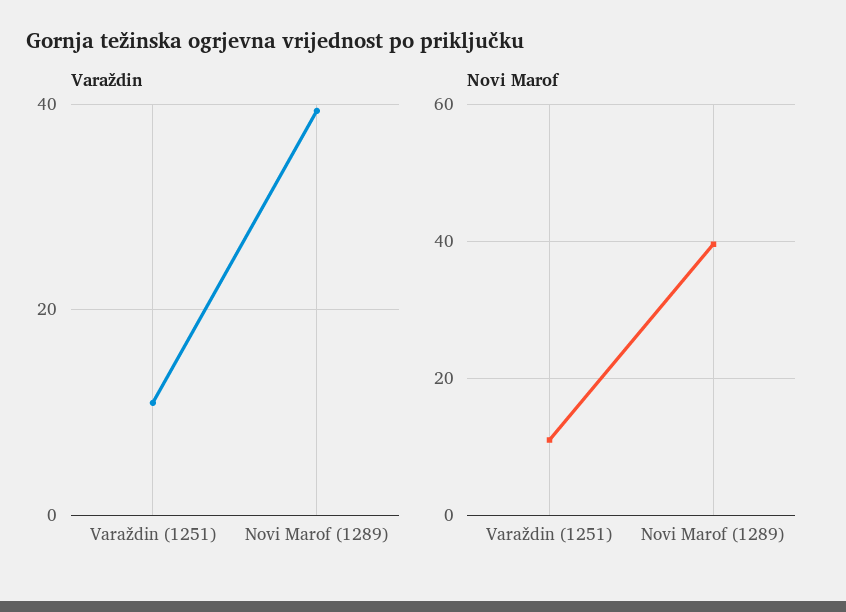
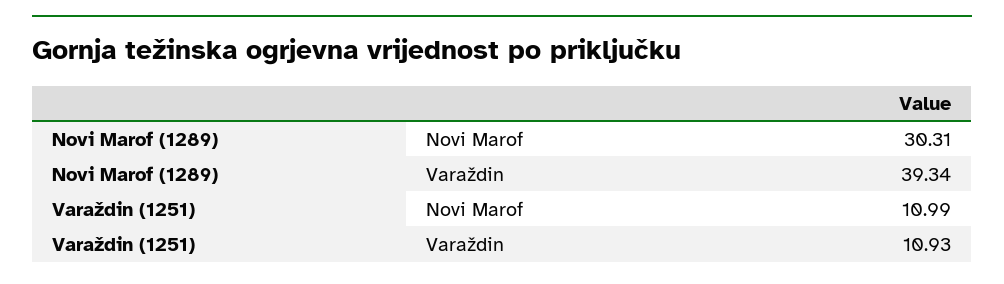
  {
    "Varaždin": {
      "Varaždin (1251)": 10.93,
      "Novi Marof (1289)": 39.34
    },
    "Novi Marof": {
      "Varaždin (1251)": 10.99,
-     "Novi Marof (1289)": 40
+     "Novi Marof (1289)": 30.31
    }
  }

